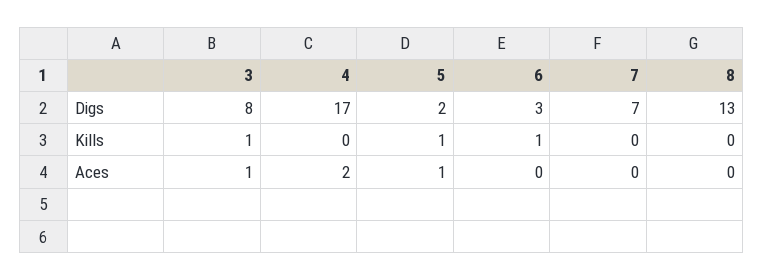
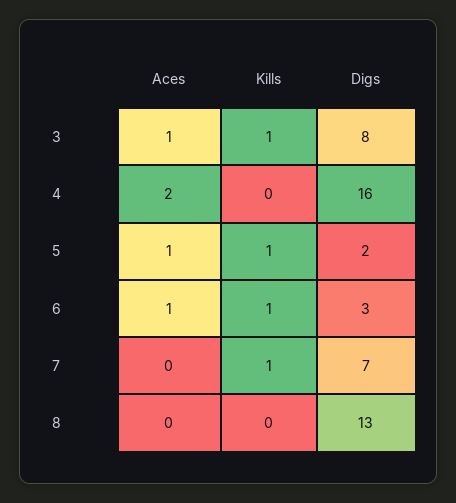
  {
    "3": {
      "Digs": 8,
      "Kills": 1,
      "Aces": 1
    },
    "4": {
-     "Digs": 17,
+     "Digs": 16,
      "Kills": 0,
      "Aces": 2
    },
    "5": {
      "Digs": 2,
      "Kills": 1,
      "Aces": 1
    },
    "6": {
      "Digs": 3,
      "Kills": 1,
-     "Aces": 0
+     "Aces": 1
    },
    "7": {
      "Digs": 7,
-     "Kills": 0,
+     "Kills": 1,
      "Aces": 0
    },
    "8": {
      "Digs": 13,
      "Kills": 0,
      "Aces": 0
    }
  }

